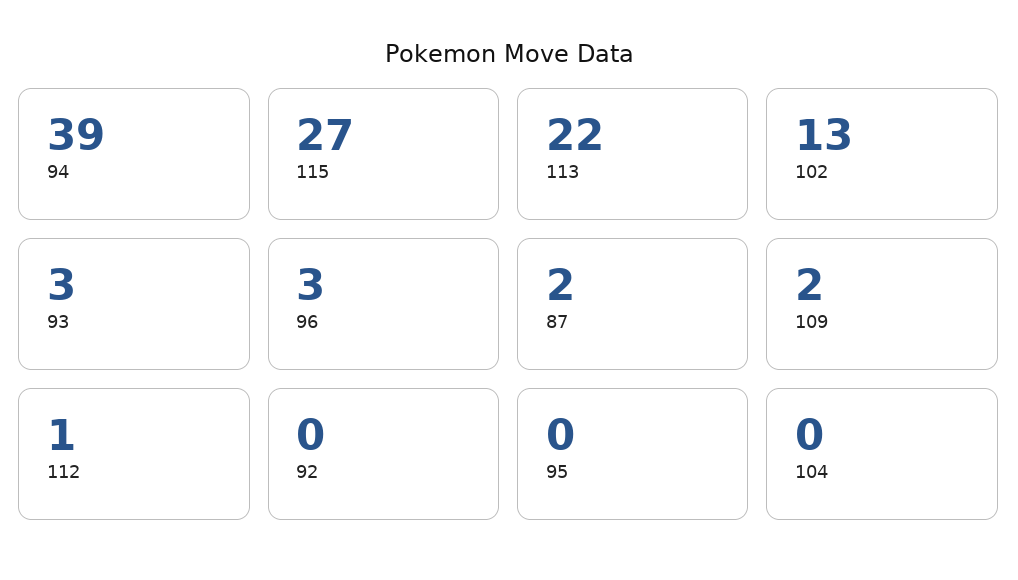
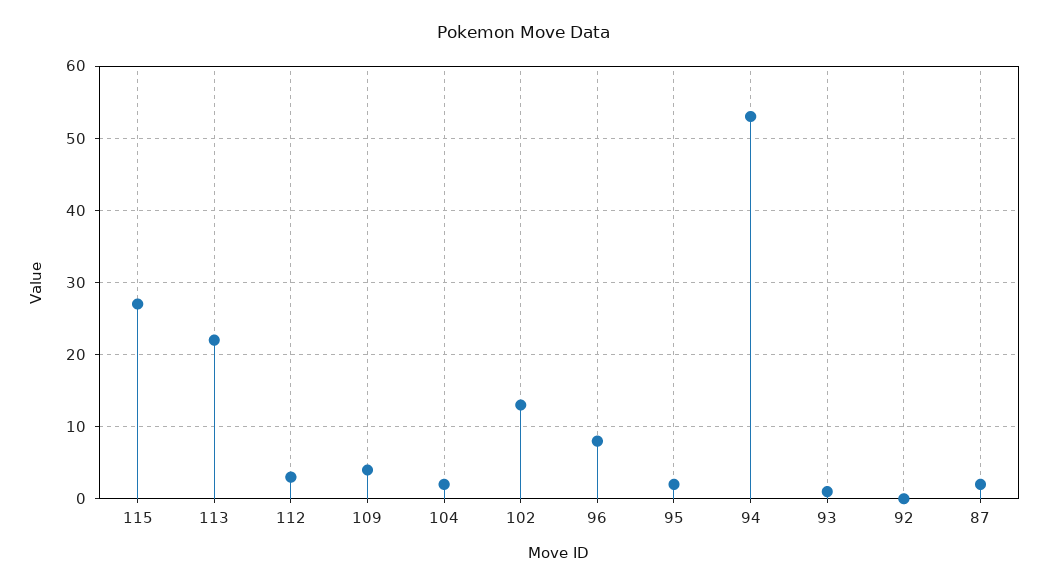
  {
-   "94": 39,
+   "94": 53,
    "115": 27,
    "113": 22,
    "102": 13,
-   "93": 3,
+   "93": 1,
-   "96": 3,
+   "96": 8,
    "87": 2,
-   "109": 2,
+   "109": 4,
-   "112": 1,
+   "112": 3,
    "92": 0,
-   "95": 0,
+   "95": 2,
-   "104": 0
+   "104": 2
  }

